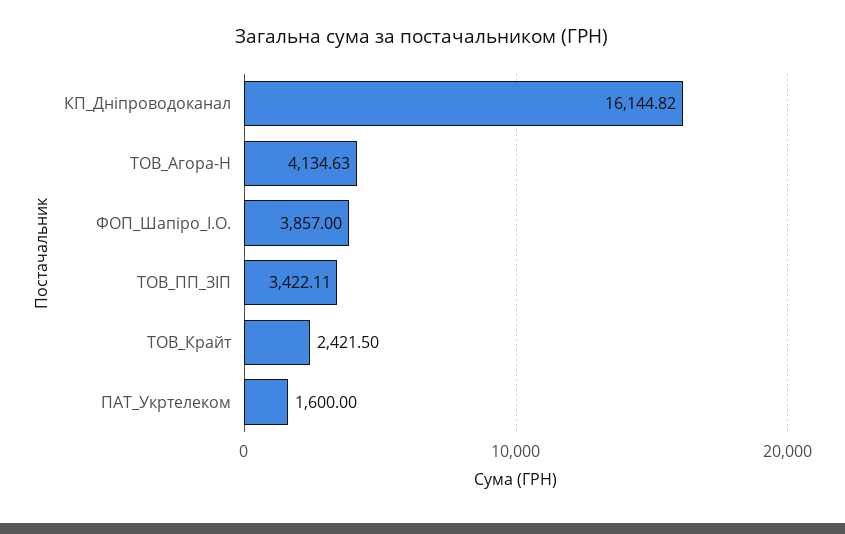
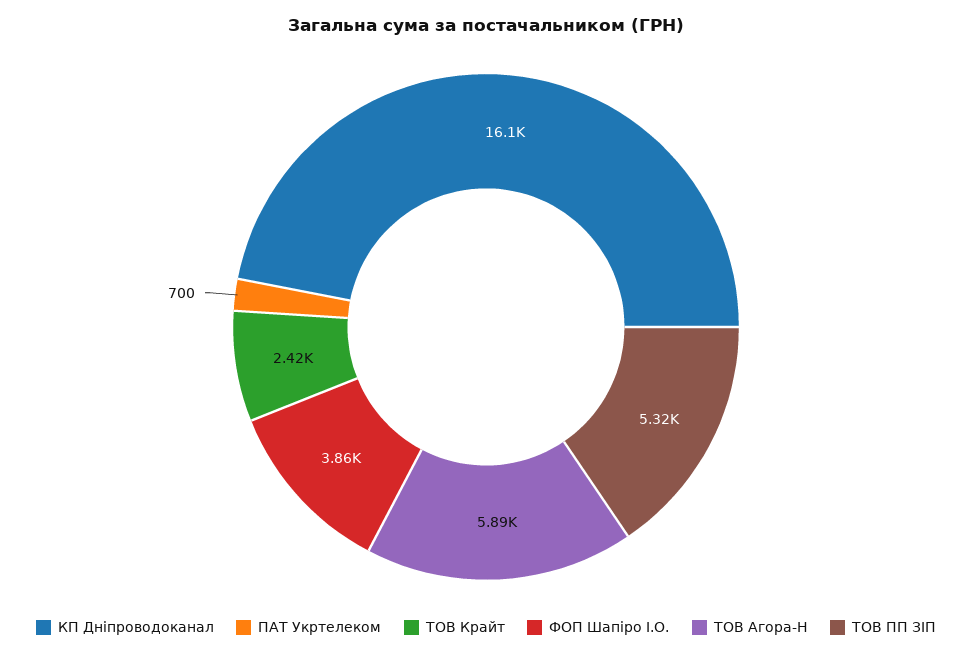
  {
    "КП_Дніпроводоканал": 16144.82,
-   "ТОВ_Агора-Н": 4134.63,
+   "ТОВ_Агора-Н": 5890,
    "ФОП_Шапіро_І.О.": 3857,
-   "ТОВ_ПП_ЗІП": 3422.11,
+   "ТОВ_ПП_ЗІП": 5320,
    "ТОВ_Крайт": 2421.5,
-   "ПАТ_Укртелеком": 1600
+   "ПАТ_Укртелеком": 700
  }

